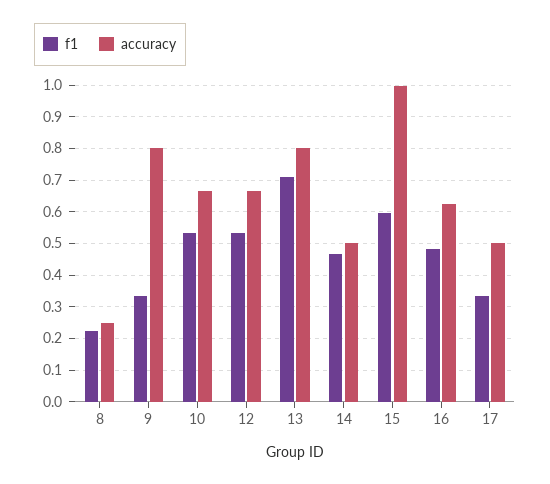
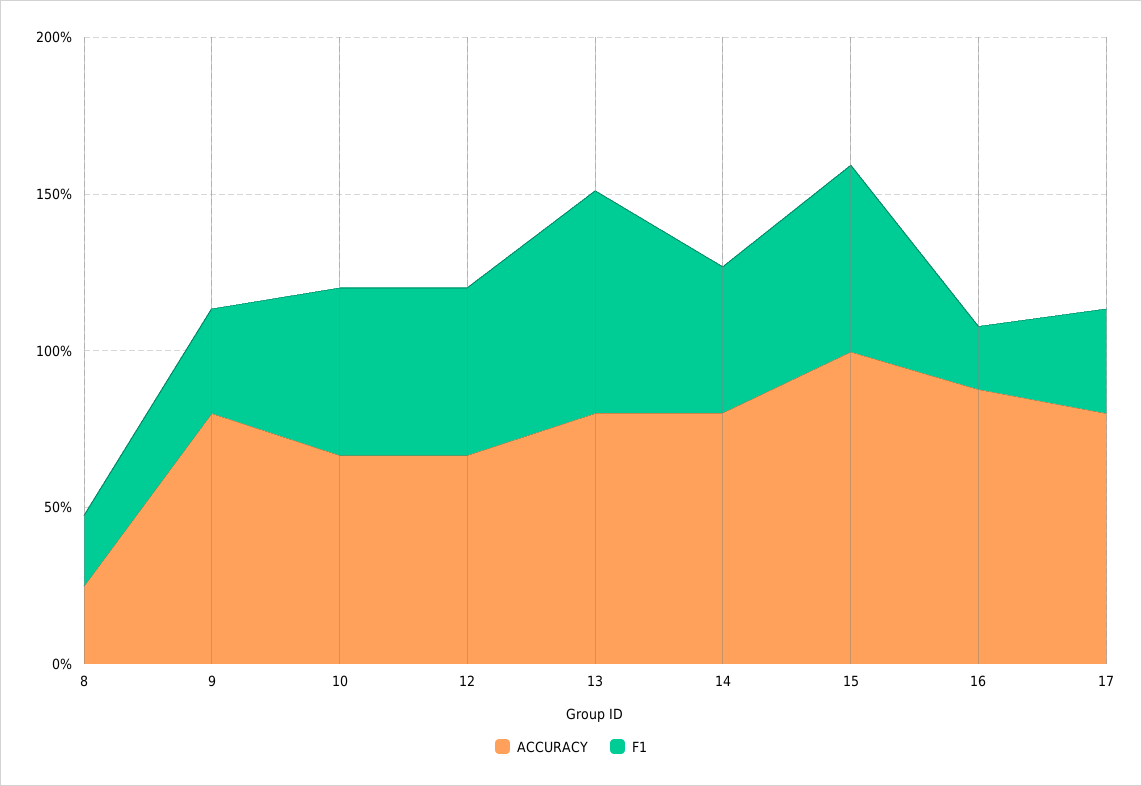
  {
    "f1": {
      "8": 0.22,
      "9": 0.34,
      "10": 0.54,
      "12": 0.54,
      "13": 0.72,
      "14": 0.46,
      "15": 0.6,
-     "16": 0.48,
+     "16": 0.2,
      "17": 0.34
    },
    "accuracy": {
      "8": 0.26,
      "9": 0.8,
      "10": 0.66,
      "12": 0.66,
      "13": 0.8,
-     "14": 0.5,
+     "14": 0.8,
      "15": 1,
-     "16": 0.62,
+     "16": 0.9,
-     "17": 0.5
+     "17": 0.8
    }
  }

